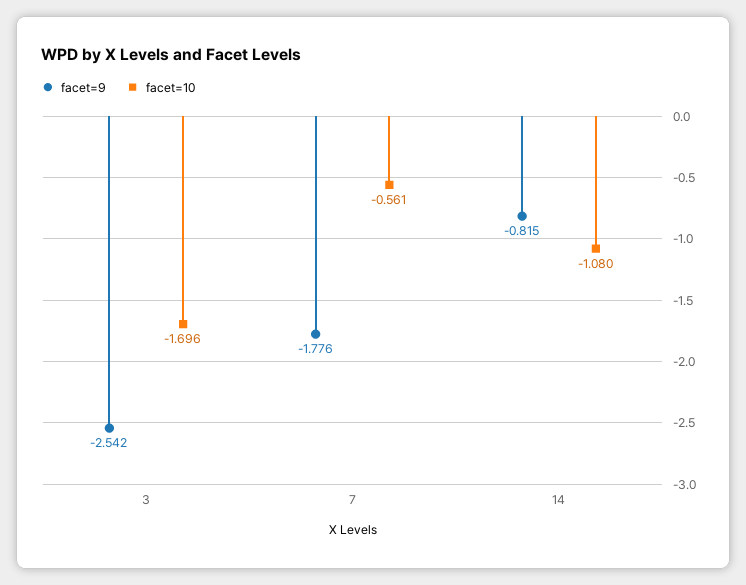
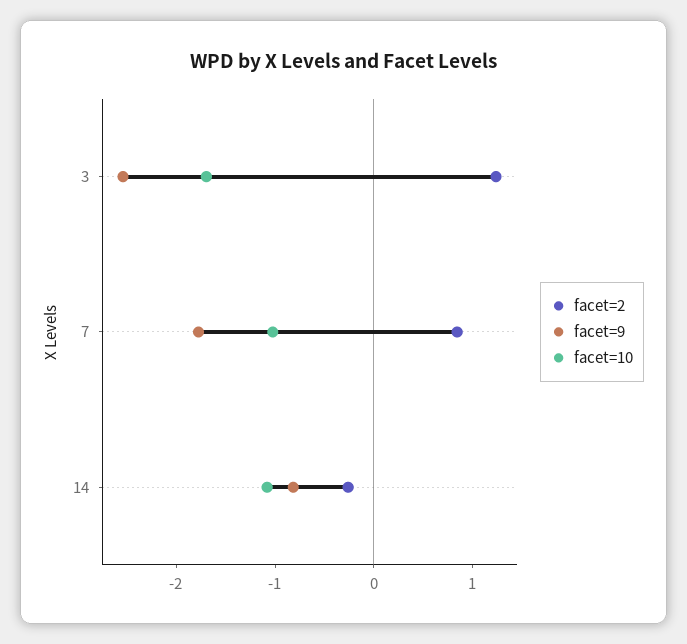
  {
    "facet=9": {
      "3": -2.542,
      "7": -1.776,
      "14": -0.815
    },
    "facet=10": {
      "3": -1.696,
-     "7": -0.561,
+     "7": -1,
      "14": -1.08
-   }
+   },
+   "facet=2": {
+     "3": 1.2,
+     "7": 0.8,
+     "14": -0.2
+   }
  }

